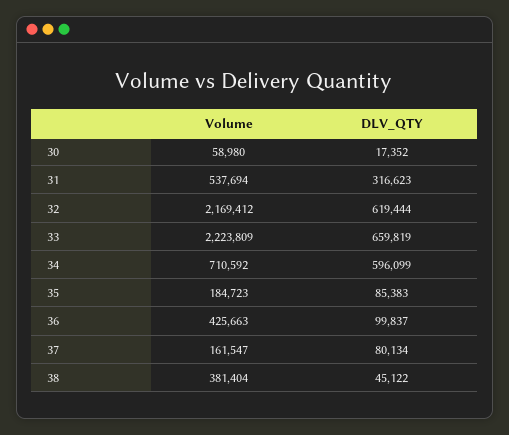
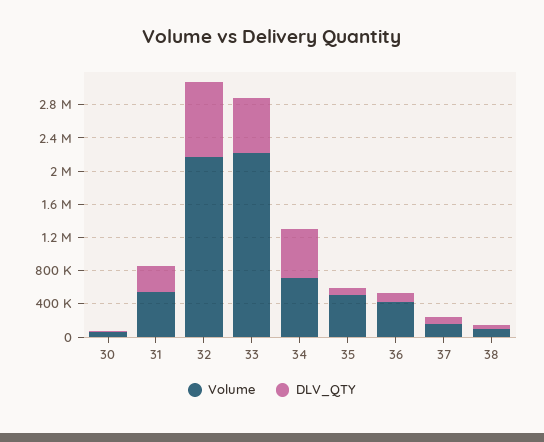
  {
    "Volume": {
      "30": 58980,
      "31": 537694,
      "32": 2169412,
      "33": 2223809,
      "34": 710592,
-     "35": 184723,
+     "35": 500000,
      "36": 425663,
      "37": 161547,
-     "38": 381404
+     "38": 100000
    },
    "DLV_QTY": {
      "30": 17352,
      "31": 316623,
-     "32": 619444,
+     "32": 900000,
      "33": 659819,
      "34": 596099,
      "35": 85383,
      "36": 99837,
      "37": 80134,
      "38": 45122
    }
  }

